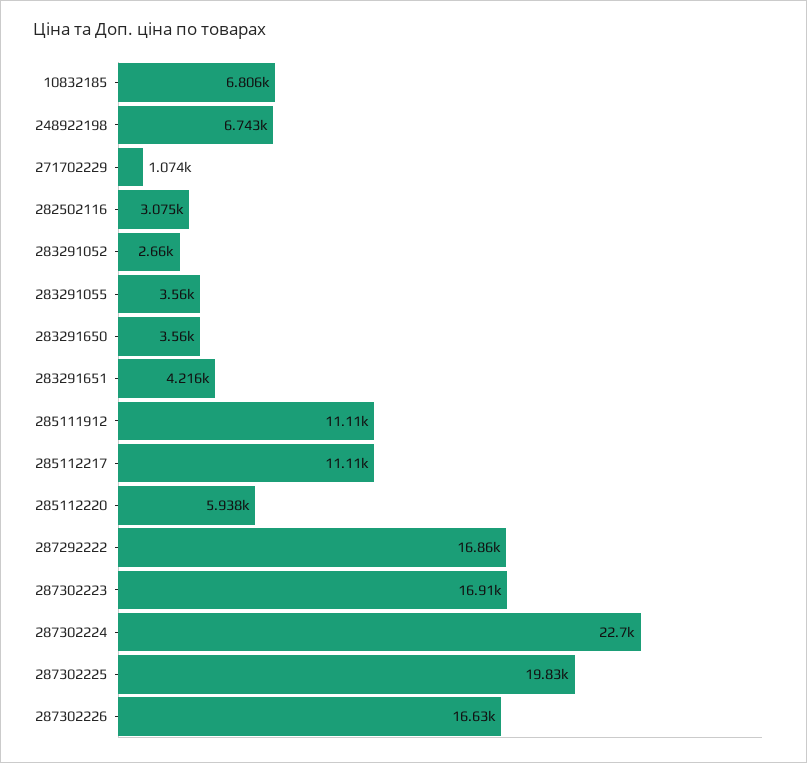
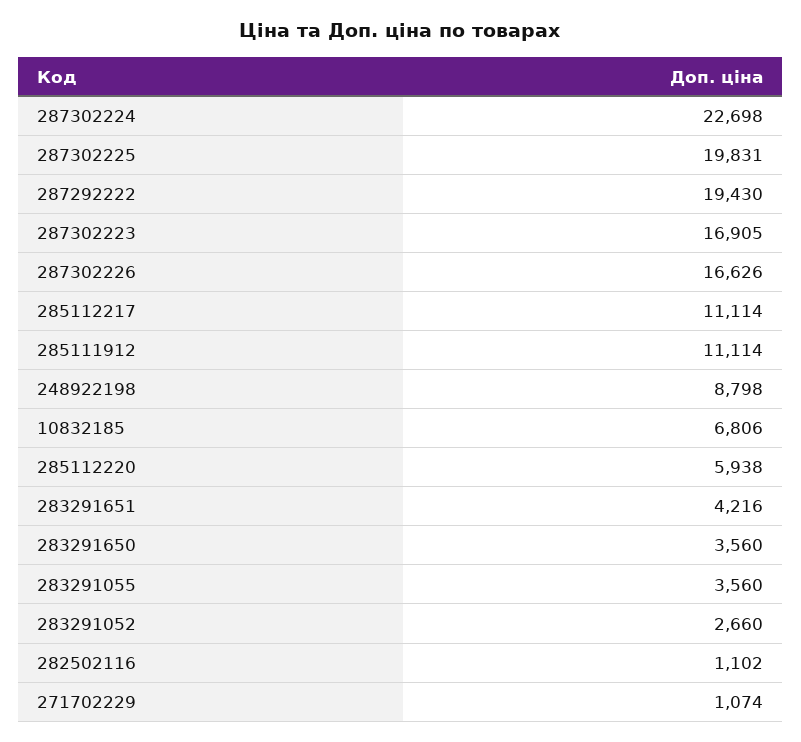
  {
    "10832185": 6806,
-   "248922198": 6743,
+   "248922198": 8798,
    "271702229": 1074,
-   "282502116": 3075,
+   "282502116": 1102,
    "283291052": 2660,
    "283291055": 3560,
    "283291650": 3560,
    "283291651": 4216,
    "285111912": 11114,
    "285112217": 11114,
    "285112220": 5938,
-   "287292222": 16860,
+   "287292222": 19430,
    "287302223": 16905,
    "287302224": 22698,
    "287302225": 19831,
    "287302226": 16626
  }

